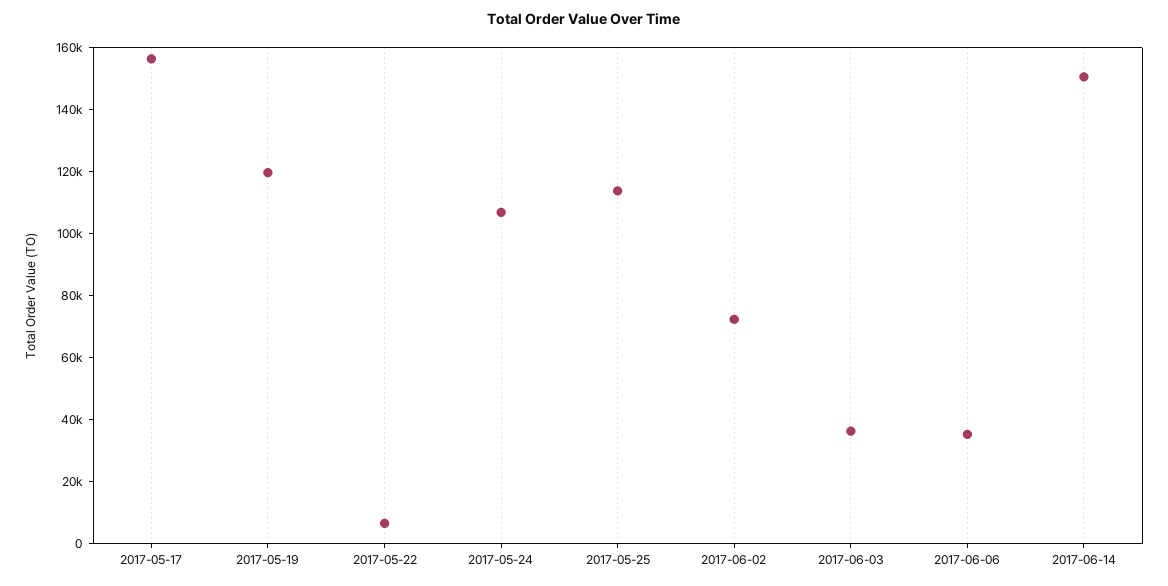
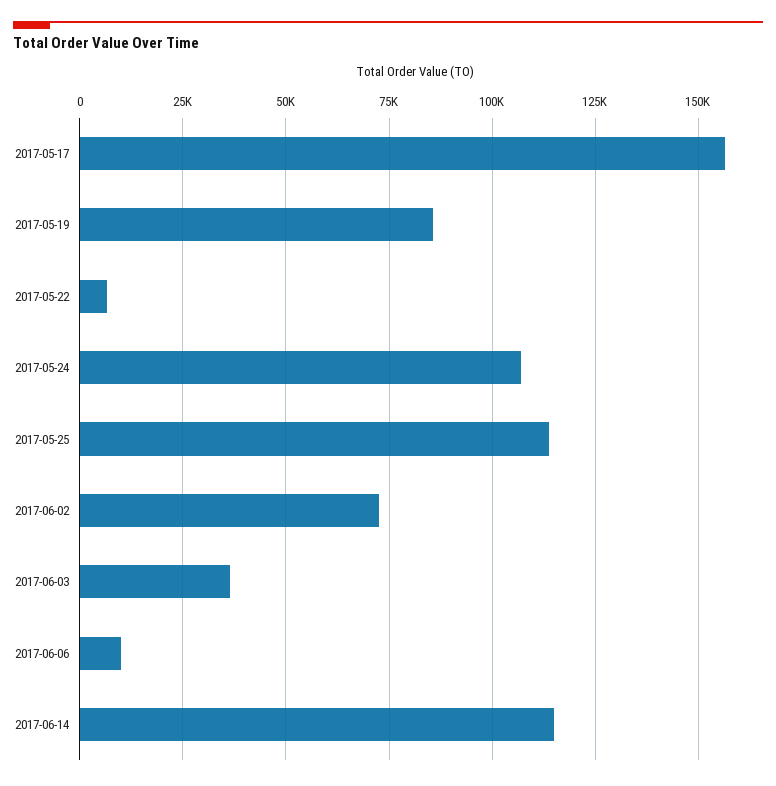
  {
    "2017-05-17": 157500,
-   "2017-05-19": 120000,
+   "2017-05-19": 85000,
    "2017-05-22": 7500,
    "2017-05-24": 107500,
    "2017-05-25": 115000,
    "2017-06-02": 72500,
    "2017-06-03": 37500,
-   "2017-06-06": 35000,
+   "2017-06-06": 10000,
-   "2017-06-14": 150000
+   "2017-06-14": 115000
  }

